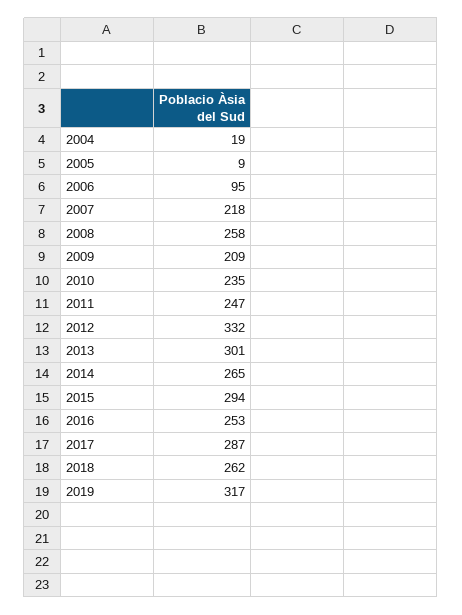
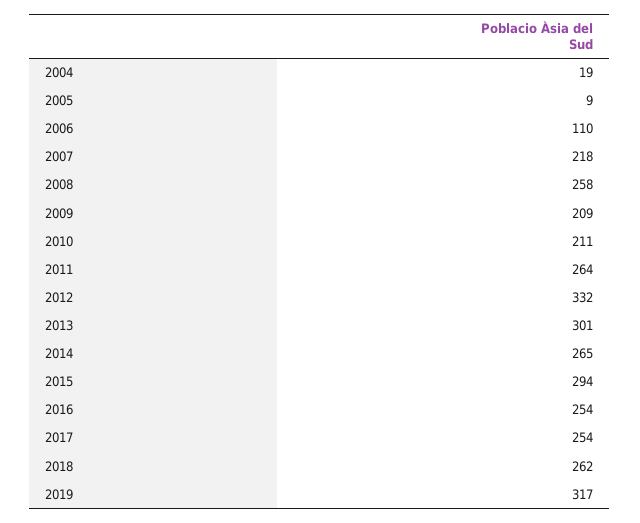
  {
    "2004": 19,
    "2005": 9,
-   "2006": 95,
+   "2006": 110,
    "2007": 218,
    "2008": 258,
    "2009": 209,
-   "2010": 235,
+   "2010": 211,
-   "2011": 247,
+   "2011": 264,
    "2012": 332,
    "2013": 301,
    "2014": 265,
    "2015": 294,
-   "2016": 253,
+   "2016": 254,
-   "2017": 287,
+   "2017": 254,
    "2018": 262,
    "2019": 317
  }

